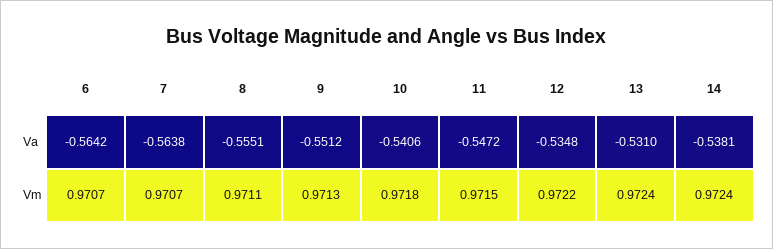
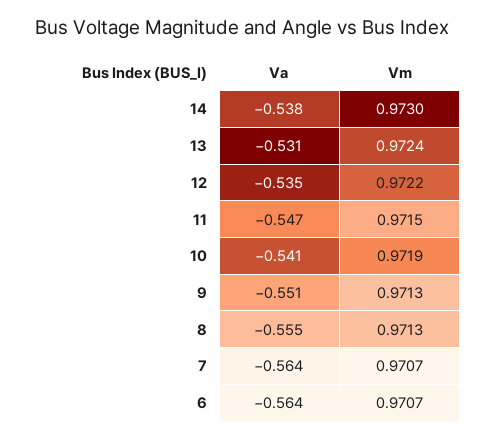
  {
    "6": {
      "Va": -0.5642,
      "Vm": 0.9707
    },
    "7": {
      "Va": -0.5638,
      "Vm": 0.9707
    },
    "8": {
      "Va": -0.5551,
-     "Vm": 0.9711
+     "Vm": 0.9713
    },
    "9": {
      "Va": -0.5512,
      "Vm": 0.9713
    },
    "10": {
      "Va": -0.5406,
-     "Vm": 0.9718
+     "Vm": 0.9719
    },
    "11": {
      "Va": -0.5472,
      "Vm": 0.9715
    },
    "12": {
      "Va": -0.5348,
      "Vm": 0.9722
    },
    "13": {
      "Va": -0.531,
      "Vm": 0.9724
    },
    "14": {
      "Va": -0.5381,
-     "Vm": 0.9724
+     "Vm": 0.973
    }
  }

